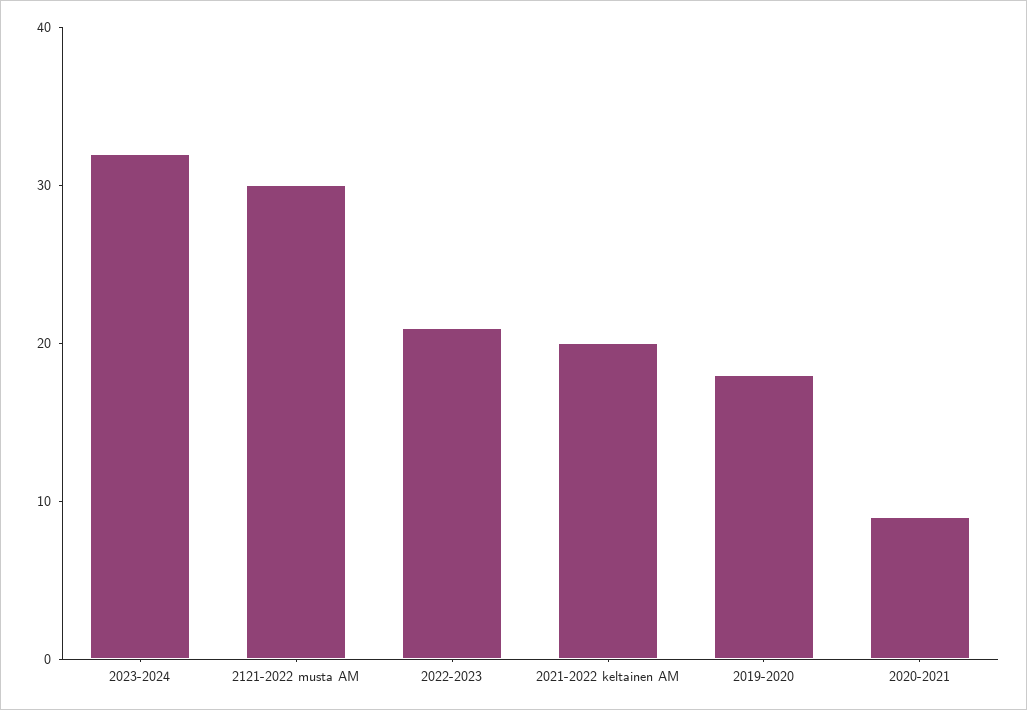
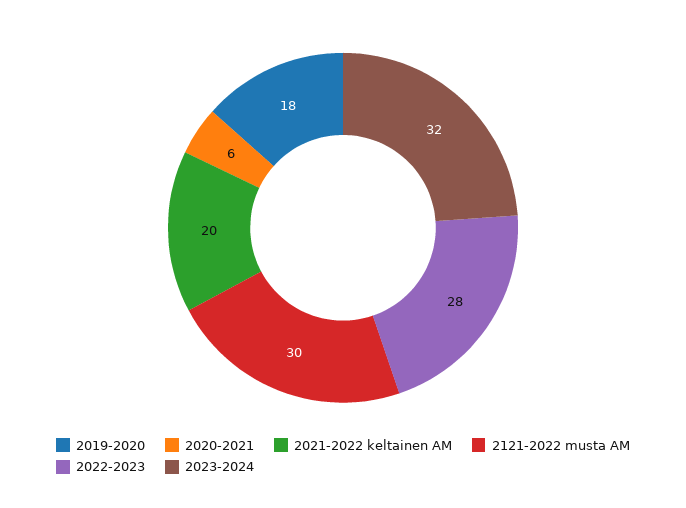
  {
    "2023-2024": 32,
    "2121-2022 musta AM": 30,
-   "2022-2023": 21,
+   "2022-2023": 28,
    "2021-2022 keltainen AM": 20,
    "2019-2020": 18,
-   "2020-2021": 9
+   "2020-2021": 6
  }

